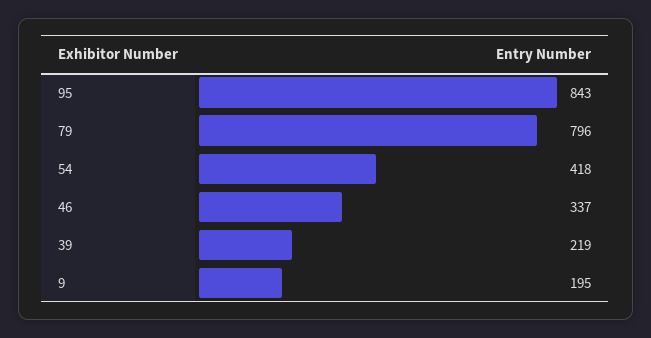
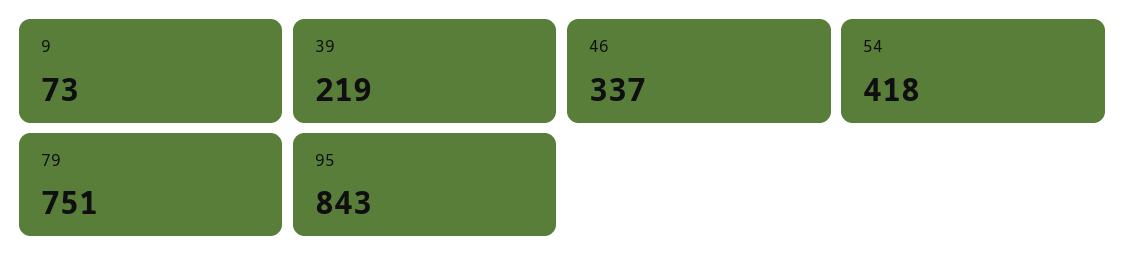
  {
    "95": 843,
-   "79": 796,
+   "79": 751,
    "54": 418,
    "46": 337,
    "39": 219,
-   "9": 195
+   "9": 73
  }

